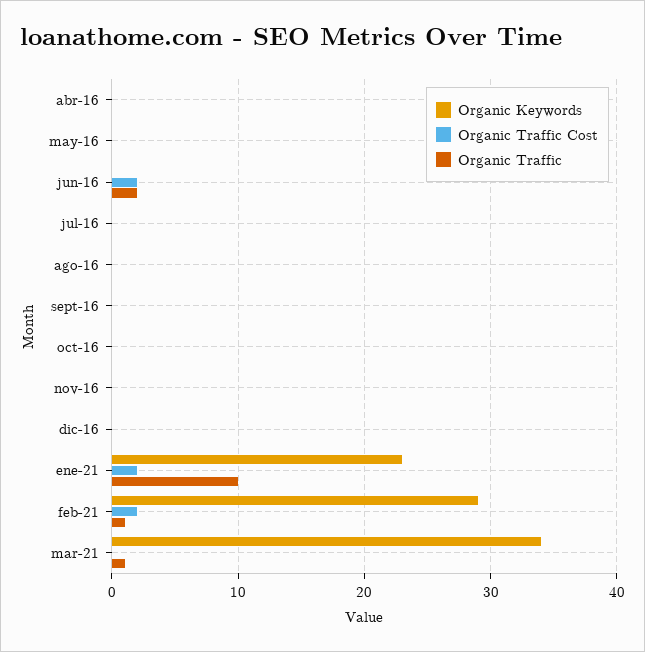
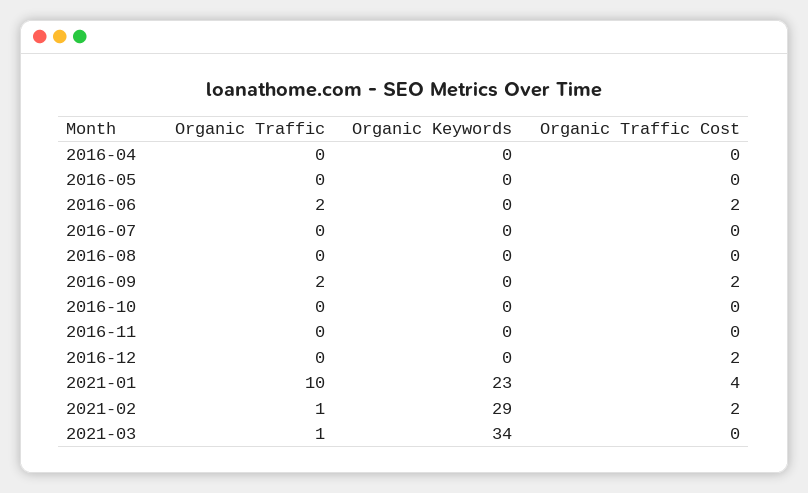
  {
    "Organic Keywords": {
      "abr-16": 0,
      "may-16": 0,
      "jun-16": 0,
      "jul-16": 0,
      "ago-16": 0,
      "sept-16": 0,
      "oct-16": 0,
      "nov-16": 0,
      "dic-16": 0,
      "ene-21": 23,
      "feb-21": 29,
      "mar-21": 34
    },
    "Organic Traffic Cost": {
      "abr-16": 0,
      "may-16": 0,
      "jun-16": 2,
      "jul-16": 0,
      "ago-16": 0,
-     "sept-16": 0,
+     "sept-16": 2,
      "oct-16": 0,
      "nov-16": 0,
-     "dic-16": 0,
+     "dic-16": 2,
-     "ene-21": 2,
+     "ene-21": 4,
      "feb-21": 2,
      "mar-21": 0
    },
    "Organic Traffic": {
      "abr-16": 0,
      "may-16": 0,
      "jun-16": 2,
      "jul-16": 0,
      "ago-16": 0,
-     "sept-16": 0,
+     "sept-16": 2,
      "oct-16": 0,
      "nov-16": 0,
      "dic-16": 0,
      "ene-21": 10,
      "feb-21": 1,
      "mar-21": 1
    }
  }

